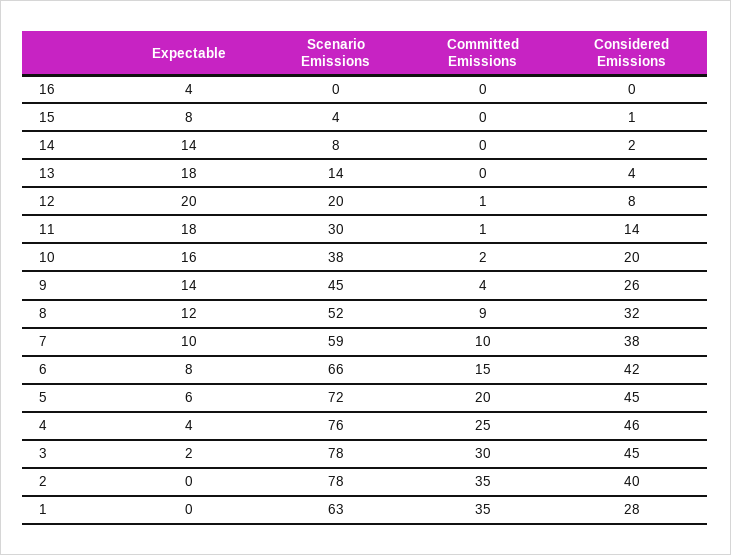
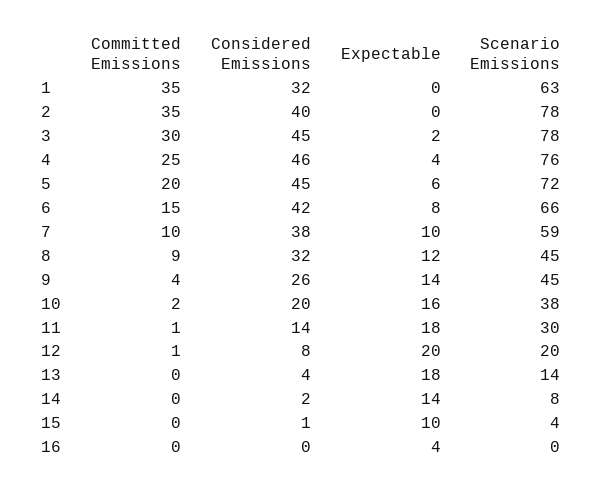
  {
    "Expectable": {
      "16": 4,
-     "15": 8,
+     "15": 10,
      "14": 14,
      "13": 18,
      "12": 20,
      "11": 18,
      "10": 16,
      "9": 14,
      "8": 12,
      "7": 10,
      "6": 8,
      "5": 6,
      "4": 4,
      "3": 2,
      "2": 0,
      "1": 0
    },
    "Scenario Emissions": {
      "16": 0,
      "15": 4,
      "14": 8,
      "13": 14,
      "12": 20,
      "11": 30,
      "10": 38,
      "9": 45,
-     "8": 52,
+     "8": 45,
      "7": 59,
      "6": 66,
      "5": 72,
      "4": 76,
      "3": 78,
      "2": 78,
      "1": 63
    },
    "Committed Emissions": {
      "16": 0,
      "15": 0,
      "14": 0,
      "13": 0,
      "12": 1,
      "11": 1,
      "10": 2,
      "9": 4,
      "8": 9,
      "7": 10,
      "6": 15,
      "5": 20,
      "4": 25,
      "3": 30,
      "2": 35,
      "1": 35
    },
    "Considered Emissions": {
      "16": 0,
      "15": 1,
      "14": 2,
      "13": 4,
      "12": 8,
      "11": 14,
      "10": 20,
      "9": 26,
      "8": 32,
      "7": 38,
      "6": 42,
      "5": 45,
      "4": 46,
      "3": 45,
      "2": 40,
-     "1": 28
+     "1": 32
    }
  }

